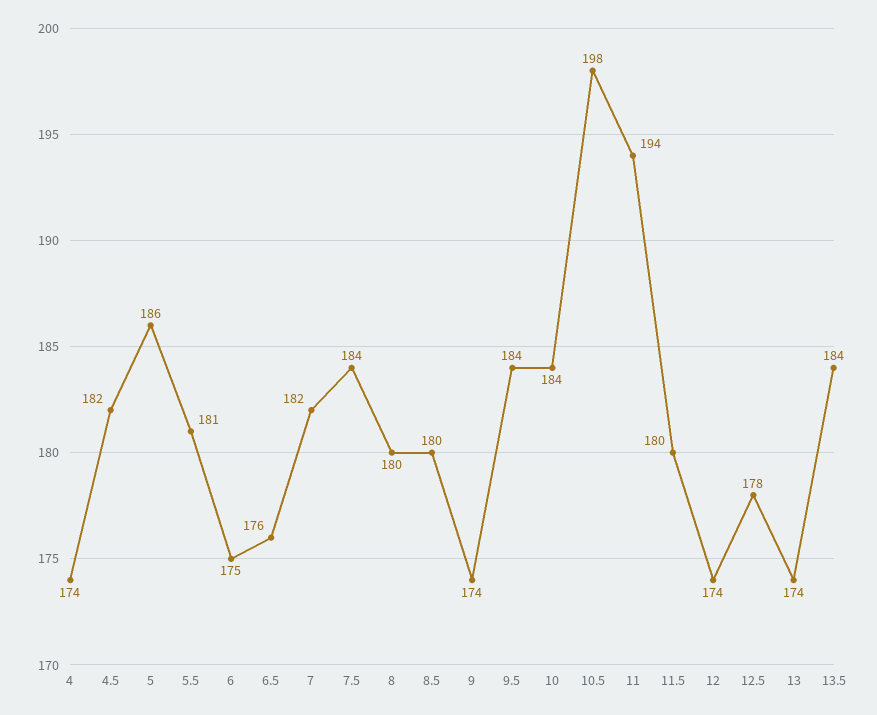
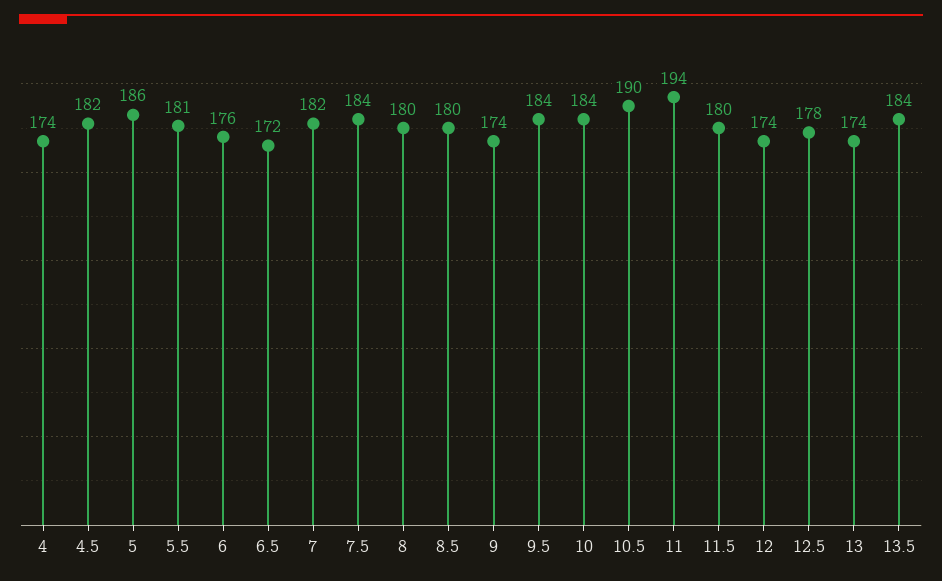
  {
    "4": 174,
    "4.5": 182,
    "5": 186,
    "5.5": 181,
-   "6": 175,
+   "6": 176,
-   "6.5": 176,
+   "6.5": 172,
    "7": 182,
    "7.5": 184,
    "8": 180,
    "8.5": 180,
    "9": 174,
    "9.5": 184,
    "10": 184,
-   "10.5": 198,
+   "10.5": 190,
    "11": 194,
    "11.5": 180,
    "12": 174,
    "12.5": 178,
    "13": 174,
    "13.5": 184
  }

